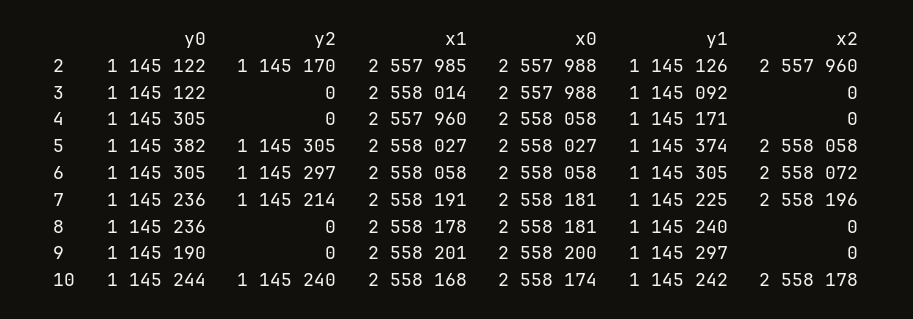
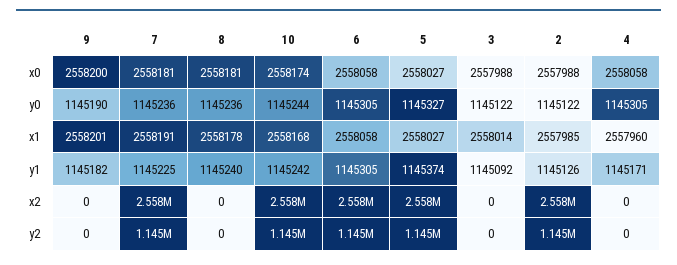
  {
    "y0": {
      "2": 1145122,
      "3": 1145122,
      "4": 1145305,
-     "5": 1145382,
+     "5": 1145327,
      "6": 1145305,
      "7": 1145236,
      "8": 1145236,
      "9": 1145190,
      "10": 1145244
    },
    "y2": {
      "2": 1145170,
      "3": 0,
      "4": 0,
      "5": 1145305,
      "6": 1145297,
      "7": 1145214,
      "8": 0,
      "9": 0,
      "10": 1145240
    },
    "x1": {
      "2": 2557985,
      "3": 2558014,
      "4": 2557960,
      "5": 2558027,
      "6": 2558058,
      "7": 2558191,
      "8": 2558178,
      "9": 2558201,
      "10": 2558168
    },
    "x0": {
      "2": 2557988,
      "3": 2557988,
      "4": 2558058,
      "5": 2558027,
      "6": 2558058,
      "7": 2558181,
      "8": 2558181,
      "9": 2558200,
      "10": 2558174
    },
    "y1": {
      "2": 1145126,
      "3": 1145092,
      "4": 1145171,
      "5": 1145374,
      "6": 1145305,
      "7": 1145225,
      "8": 1145240,
-     "9": 1145297,
+     "9": 1145182,
      "10": 1145242
    },
    "x2": {
      "2": 2557960,
      "3": 0,
      "4": 0,
      "5": 2558058,
      "6": 2558072,
      "7": 2558196,
      "8": 0,
      "9": 0,
      "10": 2558178
    }
  }

